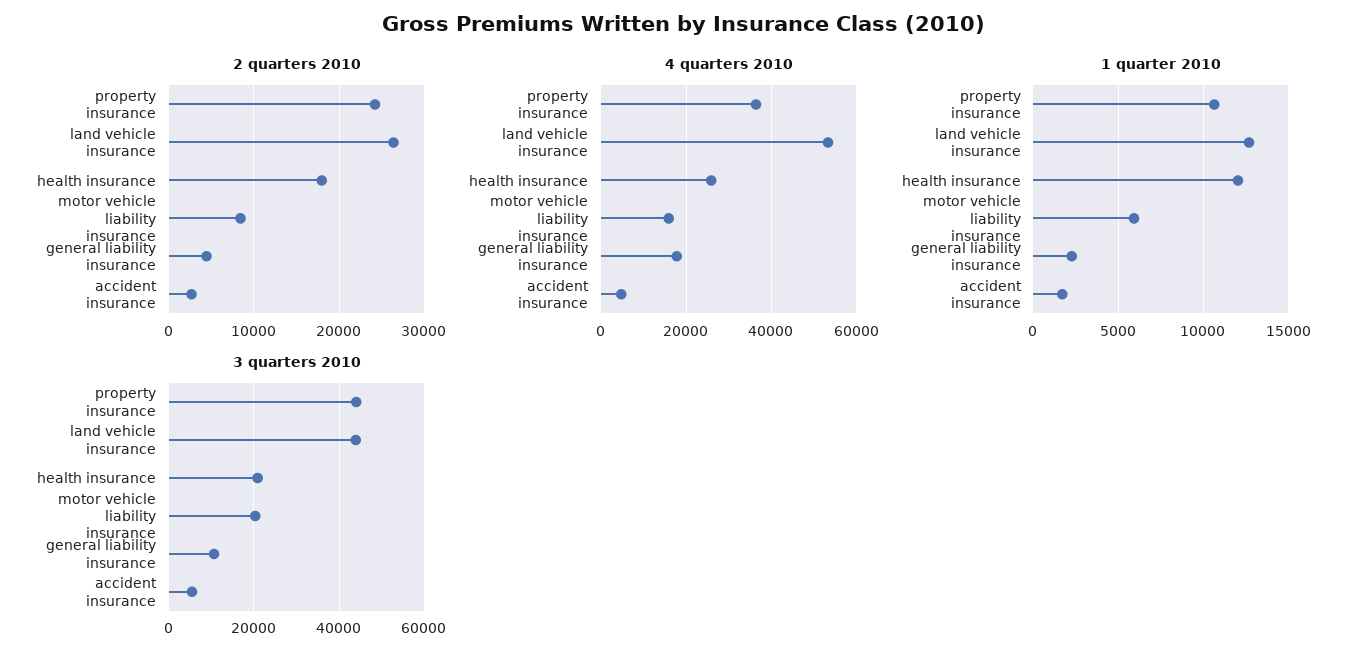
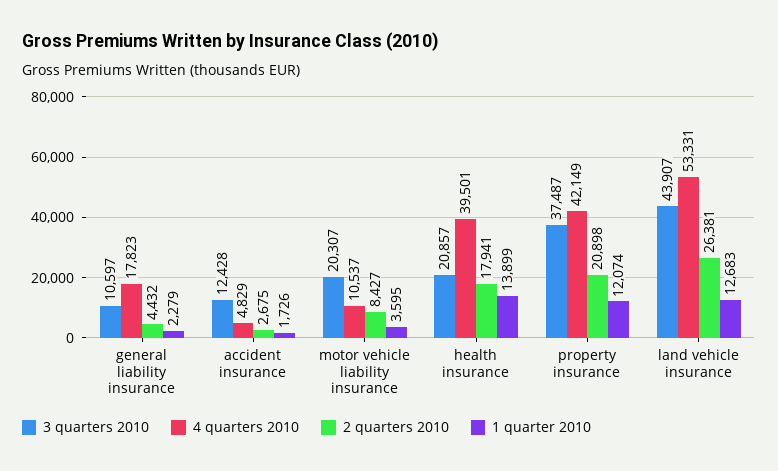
  {
    "2 quarters 2010": {
-     "property insurance": 24000,
+     "property insurance": 20898,
      "land vehicle insurance": 26381,
      "health insurance": 17941,
      "motor vehicle liability insurance": 8427,
      "general liability insurance": 4432,
      "accident insurance": 2675
    },
    "4 quarters 2010": {
-     "property insurance": 36000,
+     "property insurance": 42149,
      "land vehicle insurance": 53331,
-     "health insurance": 26000,
+     "health insurance": 39501,
-     "motor vehicle liability insurance": 16000,
+     "motor vehicle liability insurance": 10537,
      "general liability insurance": 17823,
      "accident insurance": 4829
    },
    "1 quarter 2010": {
-     "property insurance": 10500,
+     "property insurance": 12074,
      "land vehicle insurance": 12683,
-     "health insurance": 12000,
+     "health insurance": 13899,
-     "motor vehicle liability insurance": 6000,
+     "motor vehicle liability insurance": 3595,
      "general liability insurance": 2279,
      "accident insurance": 1726
    },
    "3 quarters 2010": {
-     "property insurance": 44000,
+     "property insurance": 37487,
      "land vehicle insurance": 43907,
      "health insurance": 20857,
      "motor vehicle liability insurance": 20307,
      "general liability insurance": 10597,
-     "accident insurance": 6000
+     "accident insurance": 12428
    }
  }

